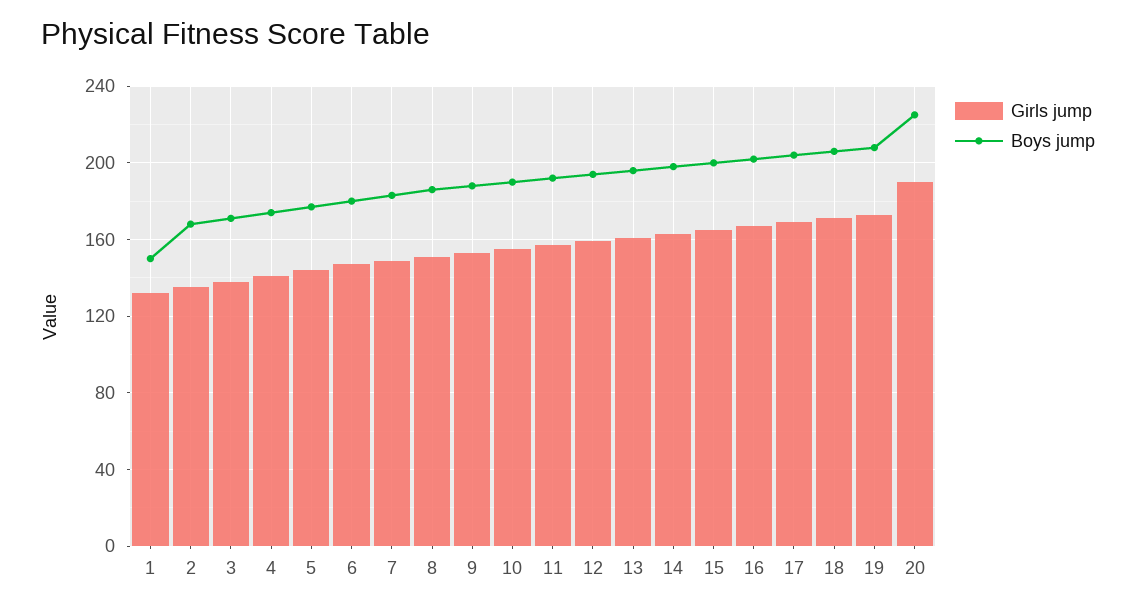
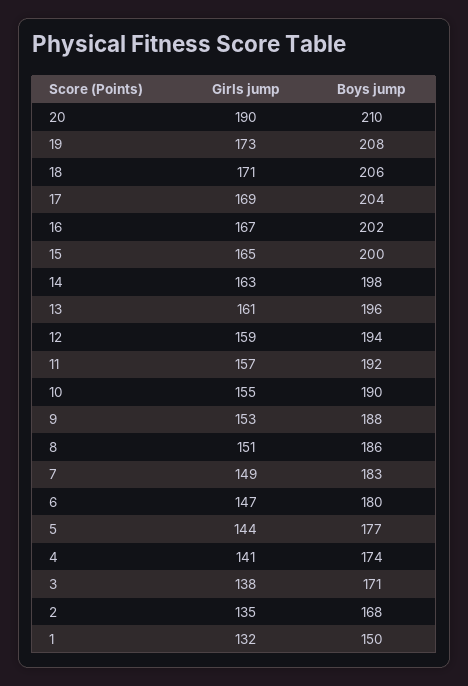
  {
    "Girls jump": {
      "1": 132,
      "2": 135,
      "3": 138,
      "4": 141,
      "5": 144,
      "6": 147,
      "7": 149,
      "8": 151,
      "9": 153,
      "10": 155,
      "11": 157,
      "12": 159,
      "13": 161,
      "14": 163,
      "15": 165,
      "16": 167,
      "17": 169,
      "18": 171,
      "19": 173,
      "20": 190
    },
    "Boys jump": {
      "1": 150,
      "2": 168,
      "3": 171,
      "4": 174,
      "5": 177,
      "6": 180,
      "7": 183,
      "8": 186,
      "9": 188,
      "10": 190,
      "11": 192,
      "12": 194,
      "13": 196,
      "14": 198,
      "15": 200,
      "16": 202,
      "17": 204,
      "18": 206,
      "19": 208,
-     "20": 225
+     "20": 210
    }
  }

